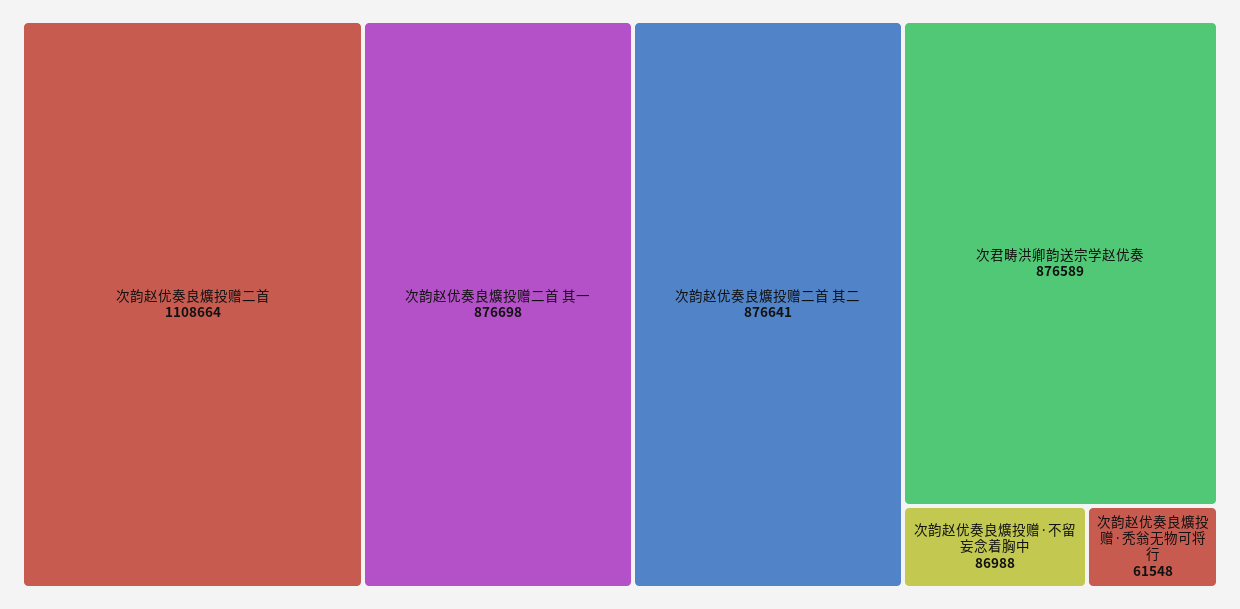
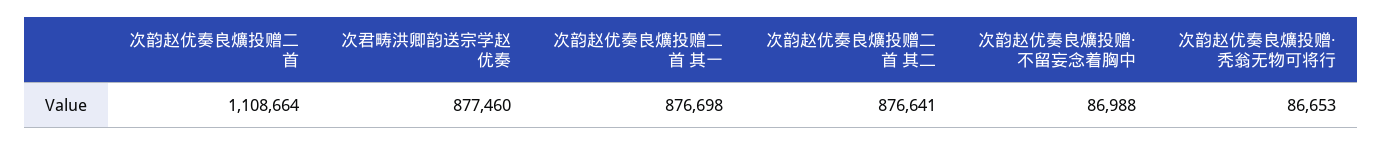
  {
    "次韵赵优奏良爌投赠二首": 1108664,
    "次韵赵优奏良爌投赠二首 其一": 876698,
    "次韵赵优奏良爌投赠二首 其二": 876641,
-   "次君畴洪卿韵送宗学赵优奏": 876589,
+   "次君畴洪卿韵送宗学赵优奏": 877460,
    "次韵赵优奏良爌投赠·不留妄念着胸中": 86988,
-   "次韵赵优奏良爌投赠·秃翁无物可将行": 61548
+   "次韵赵优奏良爌投赠·秃翁无物可将行": 86653
  }

